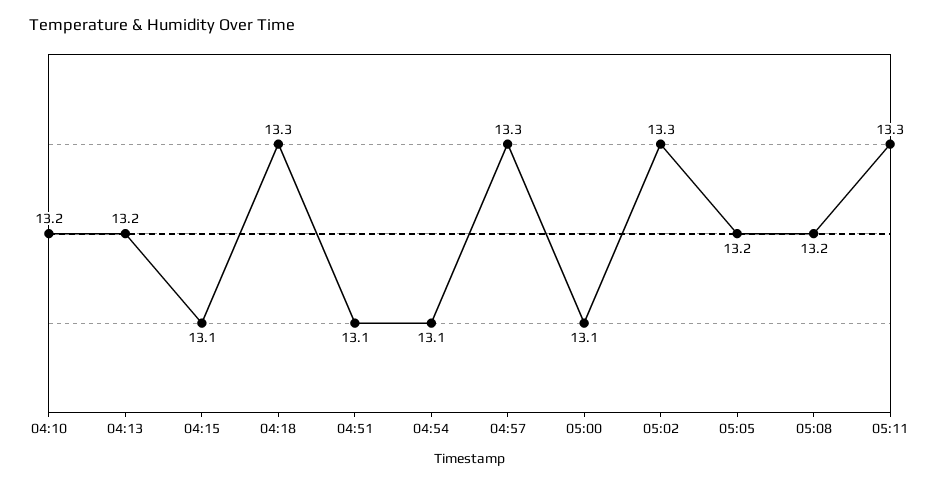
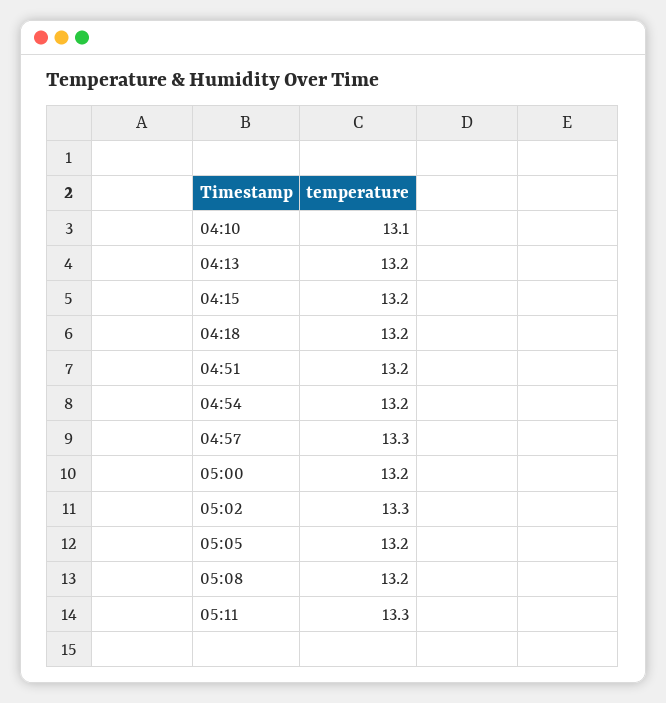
  {
-   "04:10": 13.2,
+   "04:10": 13.1,
    "04:13": 13.2,
-   "04:15": 13.1,
+   "04:15": 13.2,
-   "04:18": 13.3,
+   "04:18": 13.2,
-   "04:51": 13.1,
+   "04:51": 13.2,
-   "04:54": 13.1,
+   "04:54": 13.2,
    "04:57": 13.3,
-   "05:00": 13.1,
+   "05:00": 13.2,
    "05:02": 13.3,
    "05:05": 13.2,
    "05:08": 13.2,
    "05:11": 13.3
  }

